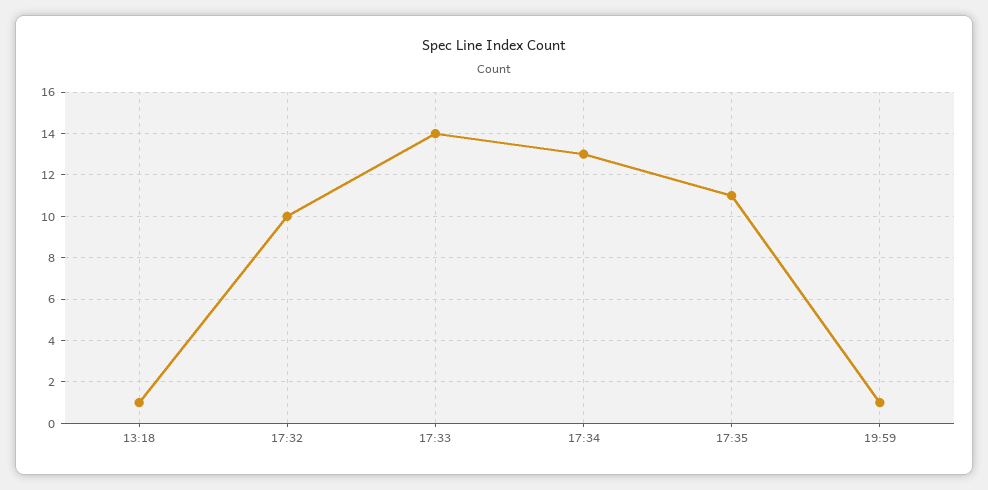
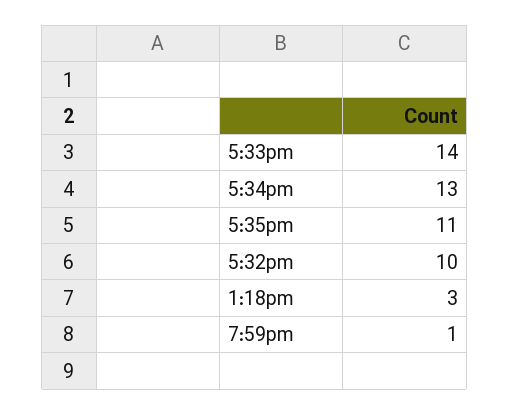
  {
-   "13:18": 1,
+   "13:18": 3,
    "17:32": 10,
    "17:33": 14,
    "17:34": 13,
    "17:35": 11,
    "19:59": 1
  }

